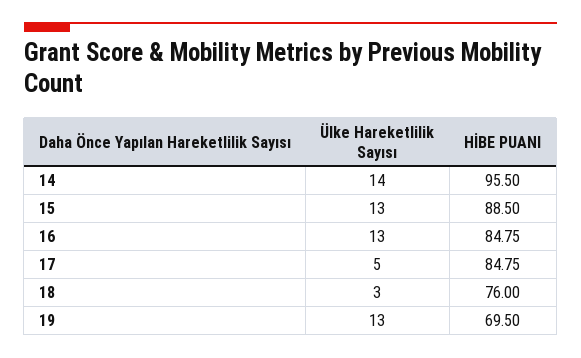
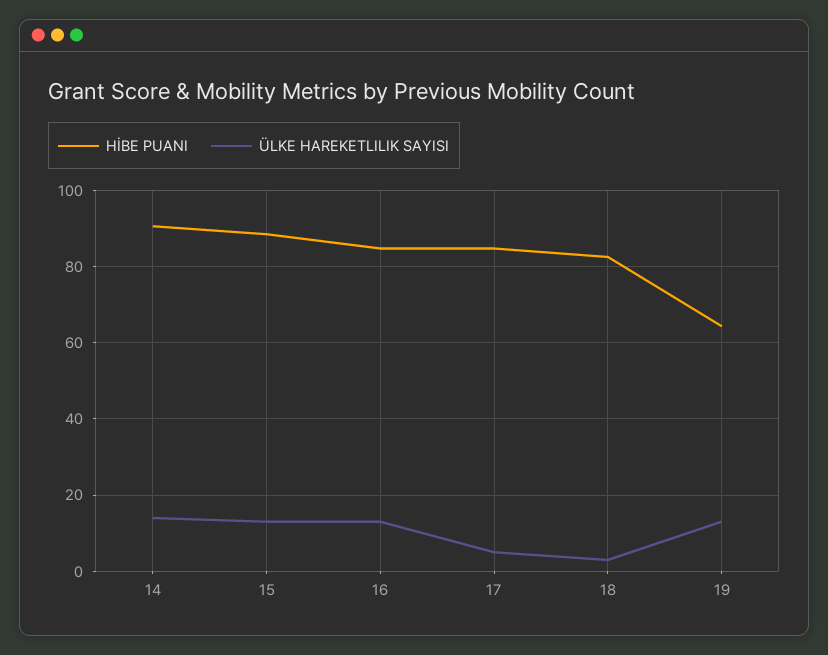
  {
    "Ülke Hareketlilik Sayısı": {
      "14": 14,
      "15": 13,
      "16": 13,
      "17": 5,
      "18": 3,
      "19": 13
    },
    "HİBE PUANI": {
-     "14": 95.5,
+     "14": 90,
      "15": 88.5,
      "16": 84.75,
      "17": 84.75,
-     "18": 76,
+     "18": 82,
-     "19": 69.5
+     "19": 64
    }
  }

